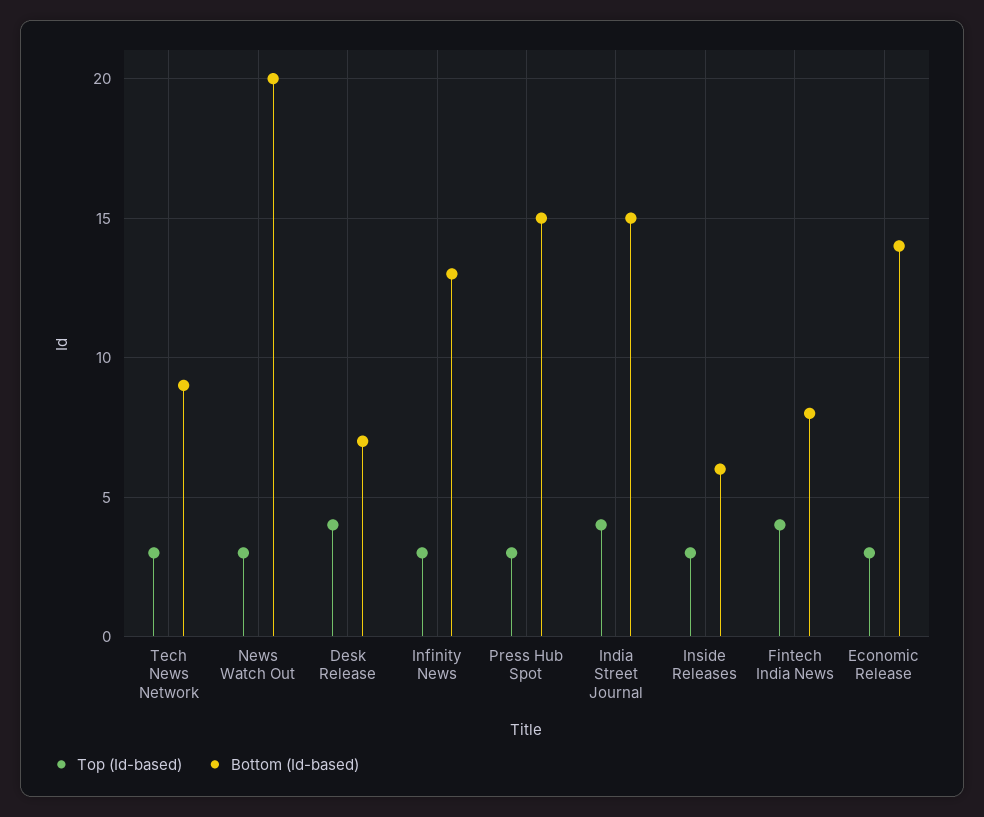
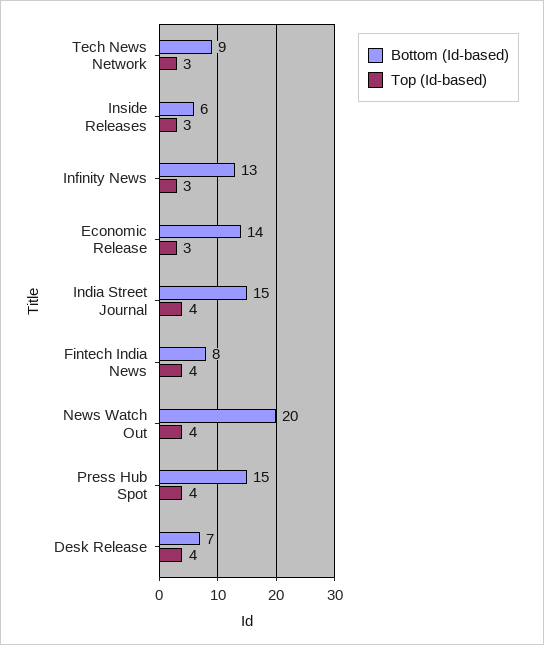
  {
    "Top (Id-based)": {
      "Tech News Network": 3,
-     "News Watch Out": 3,
+     "News Watch Out": 4,
      "Desk Release": 4,
      "Infinity News": 3,
-     "Press Hub Spot": 3,
+     "Press Hub Spot": 4,
      "India Street Journal": 4,
      "Inside Releases": 3,
      "Fintech India News": 4,
      "Economic Release": 3
    },
    "Bottom (Id-based)": {
      "Tech News Network": 9,
      "News Watch Out": 20,
      "Desk Release": 7,
      "Infinity News": 13,
      "Press Hub Spot": 15,
      "India Street Journal": 15,
      "Inside Releases": 6,
      "Fintech India News": 8,
      "Economic Release": 14
    }
  }

